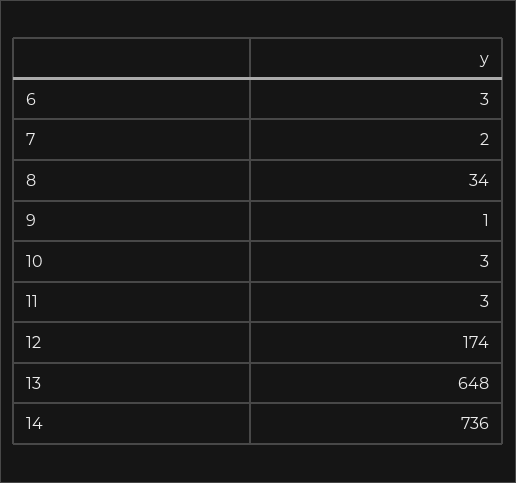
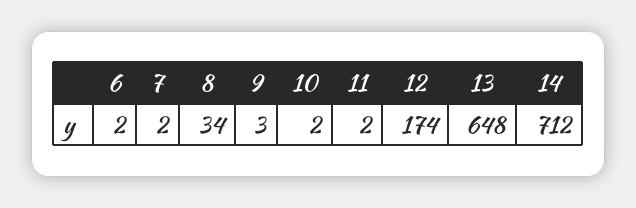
  {
-   "6": 3,
+   "6": 2,
    "7": 2,
    "8": 34,
-   "9": 1,
+   "9": 3,
-   "10": 3,
+   "10": 2,
-   "11": 3,
+   "11": 2,
    "12": 174,
    "13": 648,
-   "14": 736
+   "14": 712
  }

